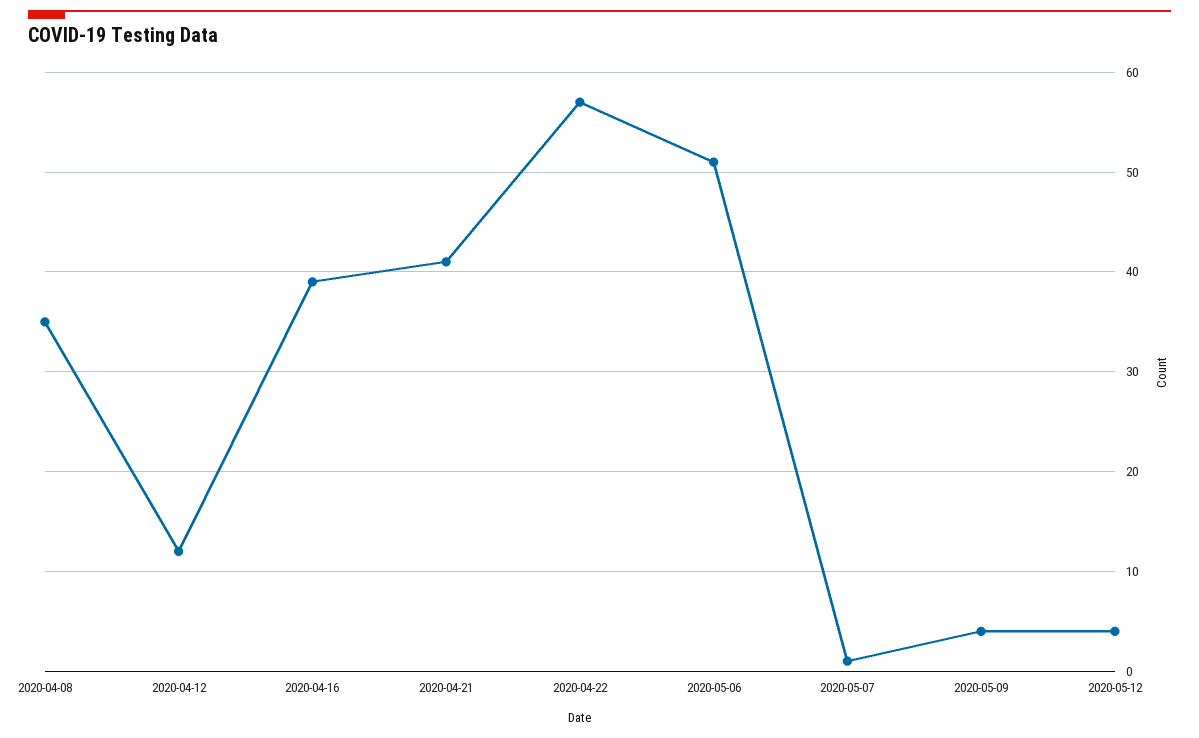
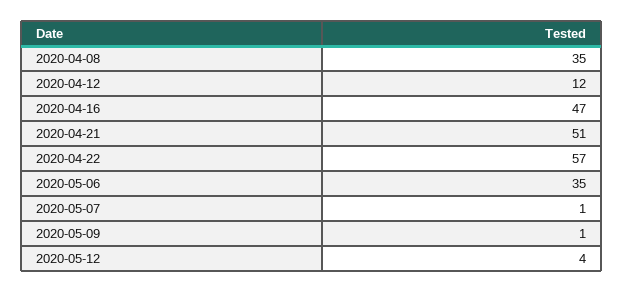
  {
    "2020-04-08": 35,
    "2020-04-12": 12,
-   "2020-04-16": 39,
+   "2020-04-16": 47,
-   "2020-04-21": 41,
+   "2020-04-21": 51,
    "2020-04-22": 57,
-   "2020-05-06": 51,
+   "2020-05-06": 35,
    "2020-05-07": 1,
-   "2020-05-09": 4,
+   "2020-05-09": 1,
    "2020-05-12": 4
  }

